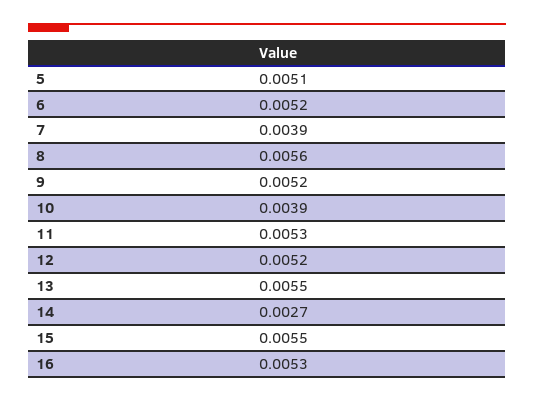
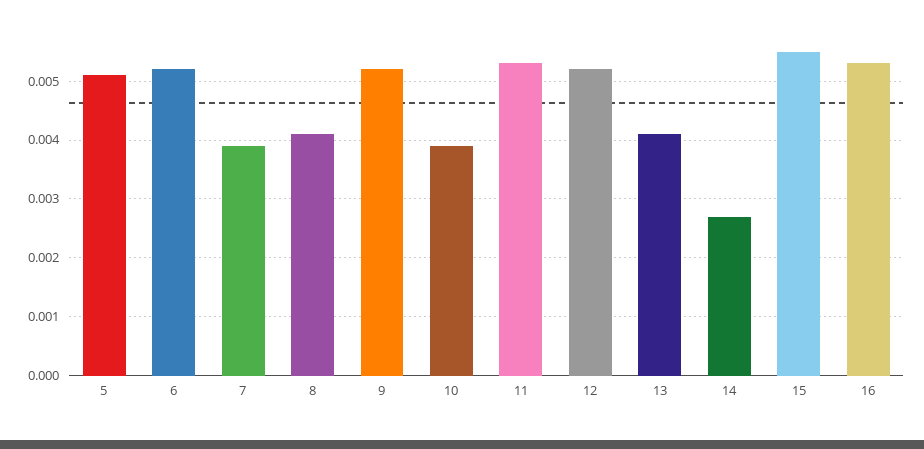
  {
    "5": 0.0051,
    "6": 0.0052,
    "7": 0.0039,
-   "8": 0.0056,
+   "8": 0.004,
    "9": 0.0052,
    "10": 0.0039,
    "11": 0.0053,
    "12": 0.0052,
-   "13": 0.0055,
+   "13": 0.004,
    "14": 0.0027,
    "15": 0.0055,
    "16": 0.0053
  }

